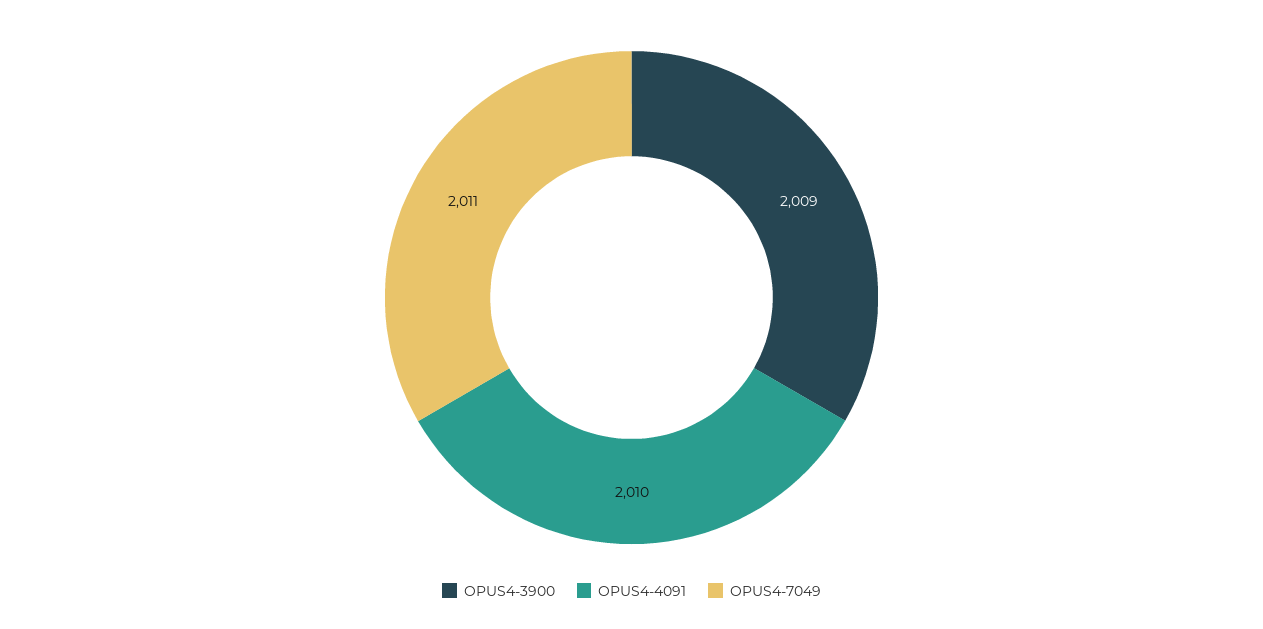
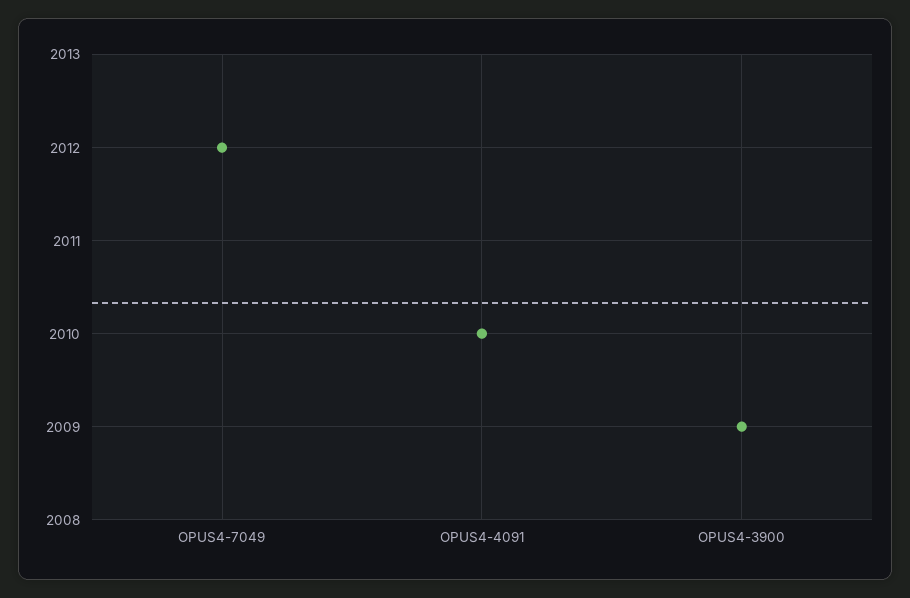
  {
    "OPUS4-3900": 2009,
    "OPUS4-4091": 2010,
-   "OPUS4-7049": 2011
+   "OPUS4-7049": 2012
  }

